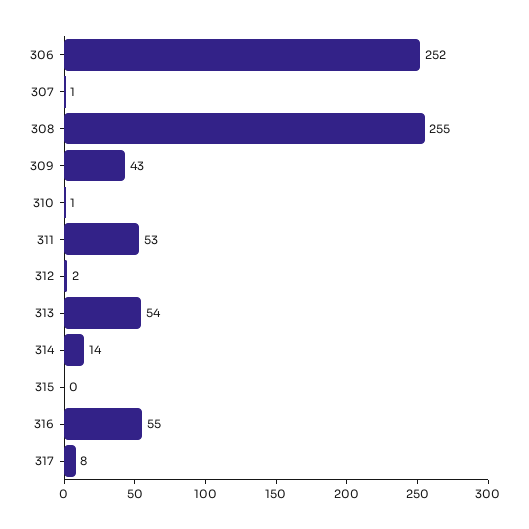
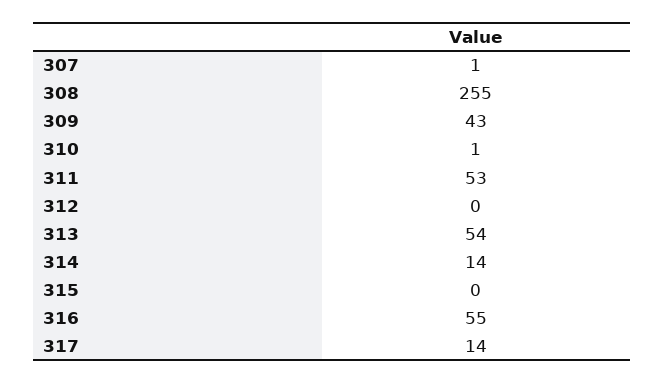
  {
-   "306": 252,
    "307": 1,
    "308": 255,
    "309": 43,
    "310": 1,
    "311": 53,
-   "312": 2,
+   "312": 0,
    "313": 54,
    "314": 14,
    "315": 0,
    "316": 55,
-   "317": 8
+   "317": 14
  }

